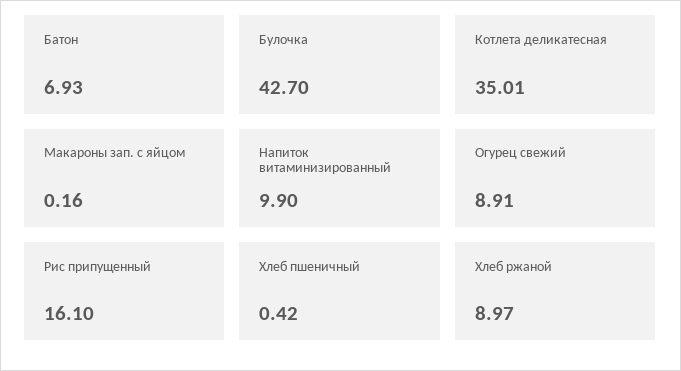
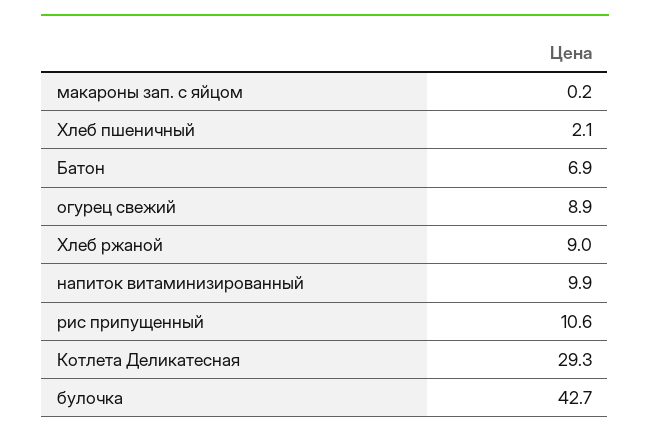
  {
    "Батон": 6.93,
    "Булочка": 42.7,
-   "Котлета деликатесная": 35.01,
+   "Котлета деликатесная": 29.3,
    "Макароны зап. с яйцом": 0.16,
    "Напиток витаминизированный": 9.9,
    "Огурец свежий": 8.91,
-   "Рис припущенный": 16.1,
+   "Рис припущенный": 10.6,
-   "Хлеб пшеничный": 0.42,
+   "Хлеб пшеничный": 2.1,
    "Хлеб ржаной": 8.97
  }

